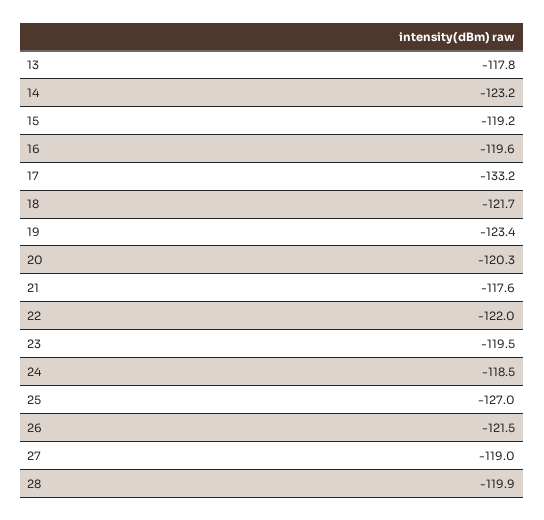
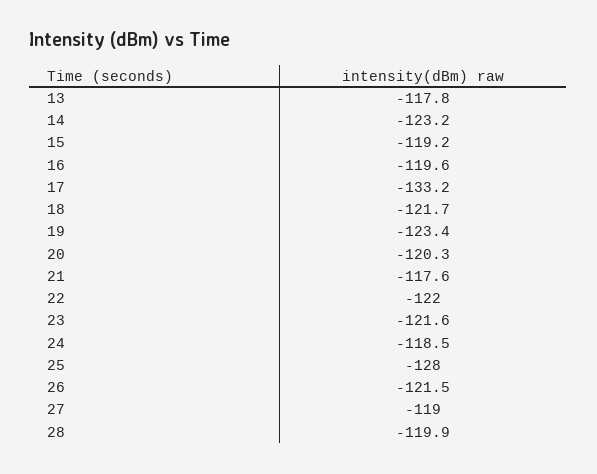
  {
    "13": -117.8,
    "14": -123.2,
    "15": -119.2,
    "16": -119.6,
    "17": -133.2,
    "18": -121.7,
    "19": -123.4,
    "20": -120.3,
    "21": -117.6,
    "22": -122,
-   "23": -119.5,
+   "23": -121.6,
    "24": -118.5,
-   "25": -127,
+   "25": -128,
    "26": -121.5,
    "27": -119,
    "28": -119.9
  }

